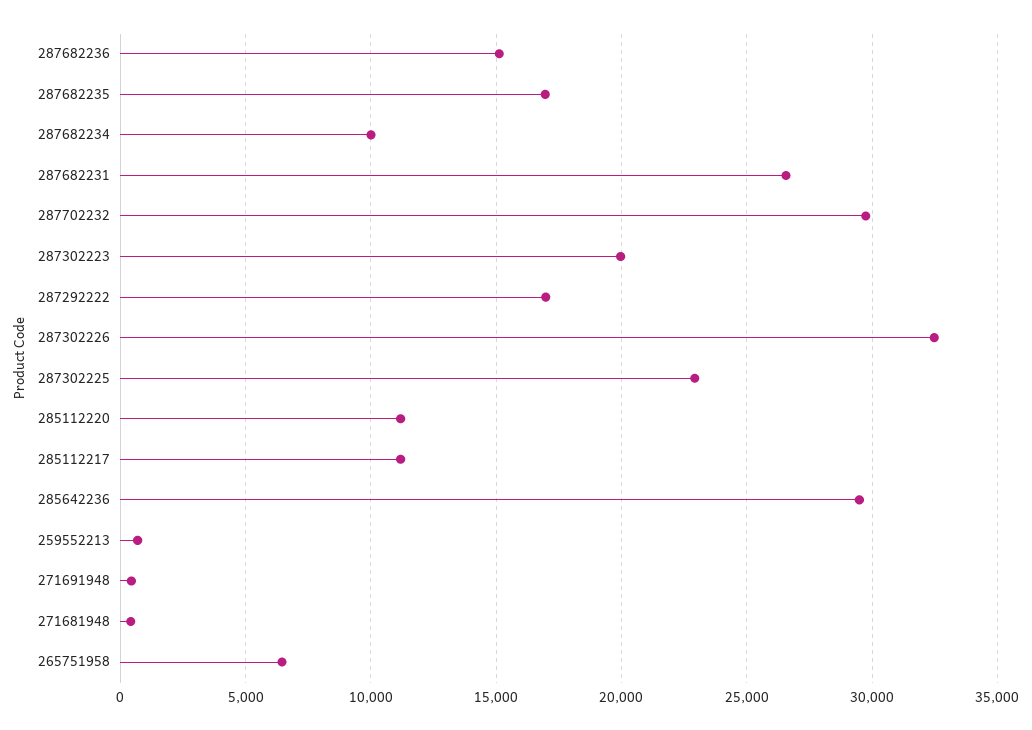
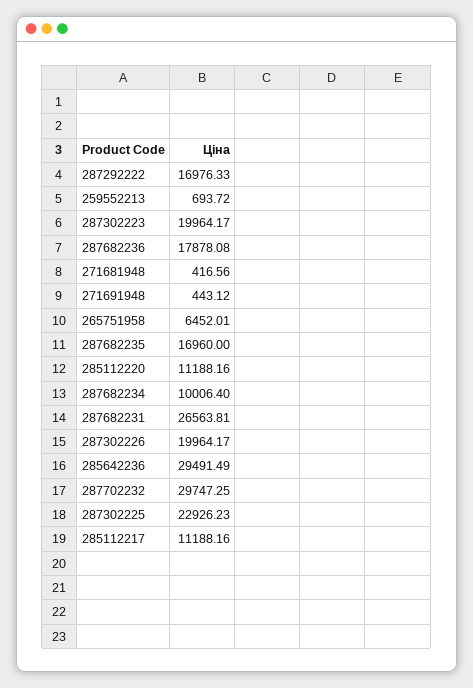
  {
-   "287682236": 15000,
+   "287682236": 17878.08,
    "287682235": 16960,
    "287682234": 10006.4,
    "287682231": 26563.81,
    "287702232": 29747.25,
    "287302223": 19964.17,
    "287292222": 16976.33,
-   "287302226": 32500,
+   "287302226": 19964.17,
    "287302225": 22926.23,
    "285112220": 11188.16,
    "285112217": 11188.16,
    "285642236": 29491.49,
    "259552213": 693.72,
    "271691948": 443.12,
    "271681948": 416.56,
    "265751958": 6452.01
  }

